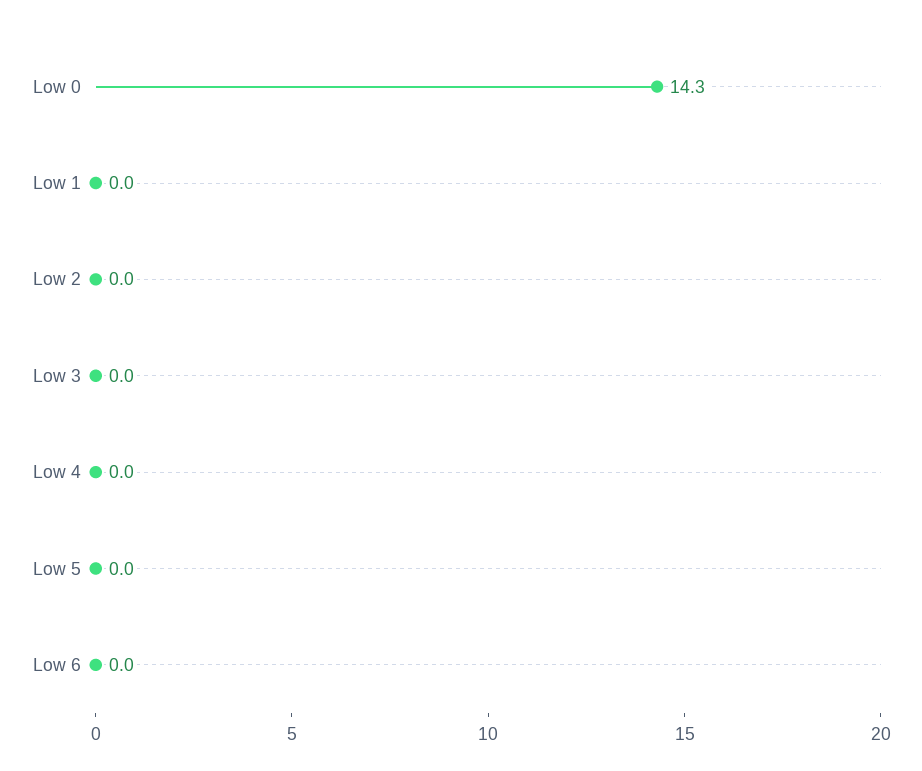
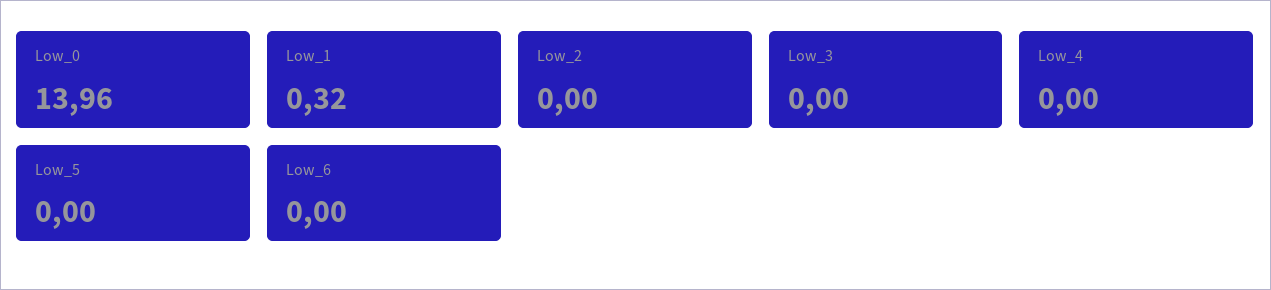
  {
-   "Low 0": 14.3,
+   "Low 0": 13.96,
-   "Low 1": 0,
+   "Low 1": 0.32,
    "Low 2": 0,
    "Low 3": 0,
    "Low 4": 0,
    "Low 5": 0,
    "Low 6": 0
  }

